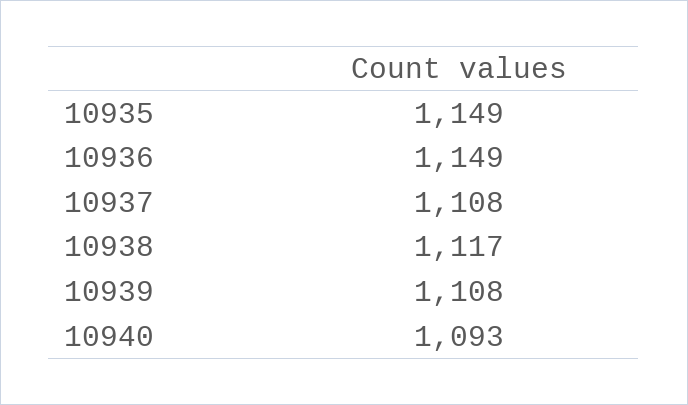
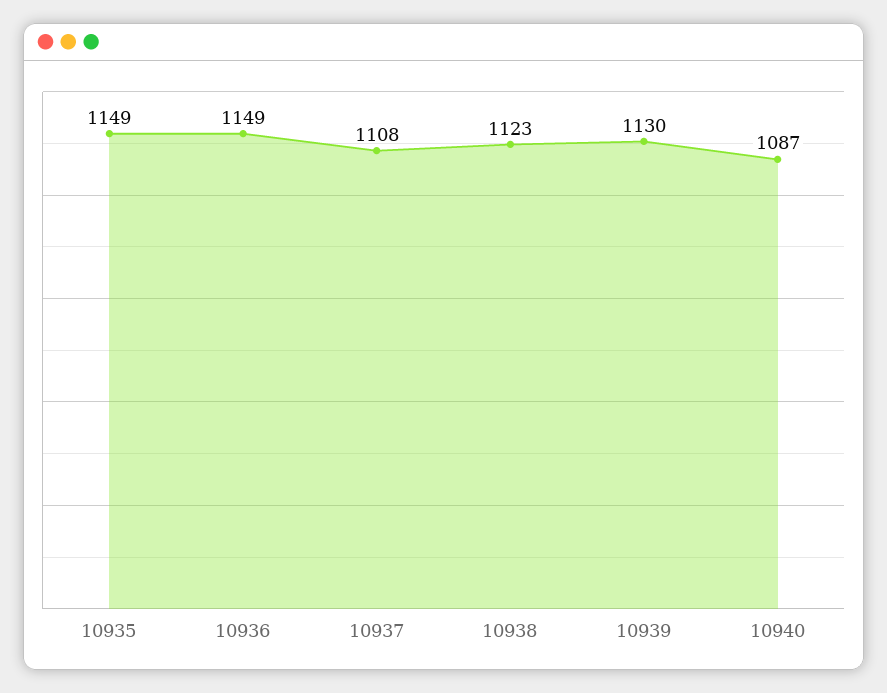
  {
    "10935": 1149,
    "10936": 1149,
    "10937": 1108,
-   "10938": 1117,
+   "10938": 1123,
-   "10939": 1108,
+   "10939": 1130,
-   "10940": 1093
+   "10940": 1087
  }

